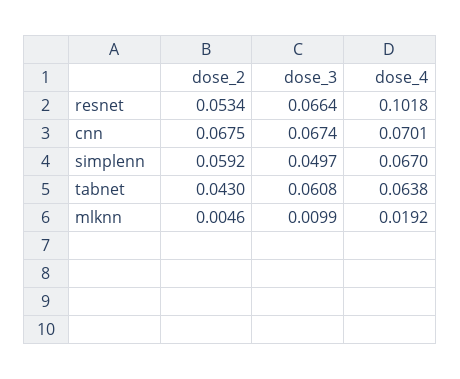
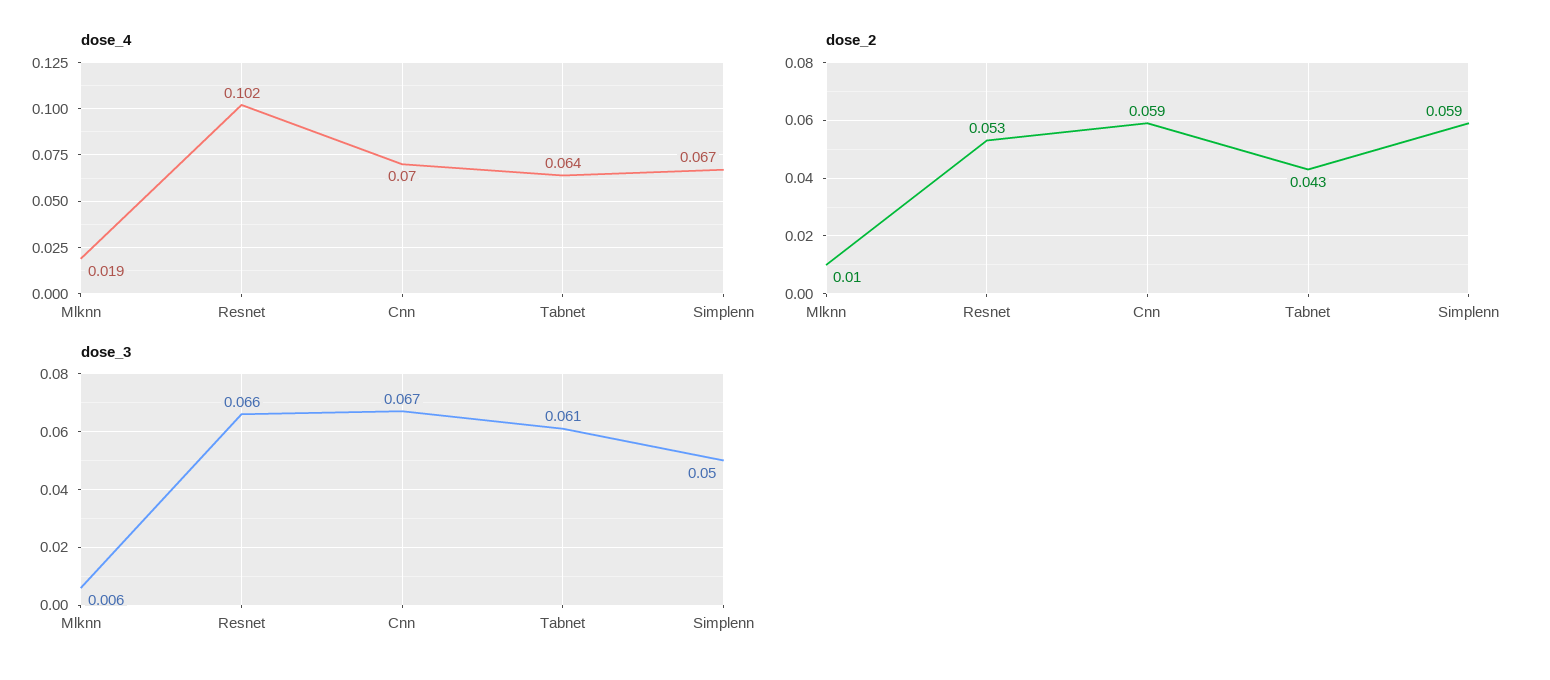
  {
    "dose_2": {
      "resnet": 0.0534,
-     "cnn": 0.0675,
+     "cnn": 0.059,
      "simplenn": 0.0592,
      "tabnet": 0.043,
-     "mlknn": 0.0046
+     "mlknn": 0.01
    },
    "dose_3": {
      "resnet": 0.0664,
      "cnn": 0.0674,
      "simplenn": 0.0497,
      "tabnet": 0.0608,
-     "mlknn": 0.0099
+     "mlknn": 0.006
    },
    "dose_4": {
      "resnet": 0.1018,
      "cnn": 0.0701,
      "simplenn": 0.067,
      "tabnet": 0.0638,
      "mlknn": 0.0192
    }
  }

